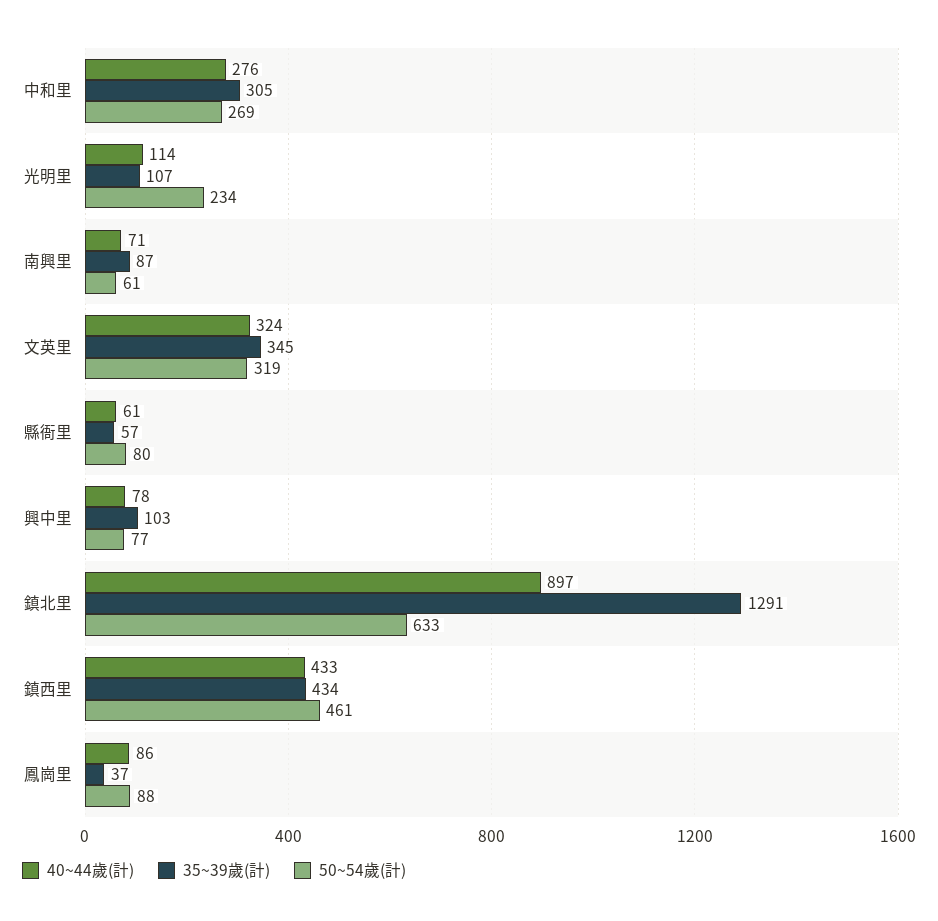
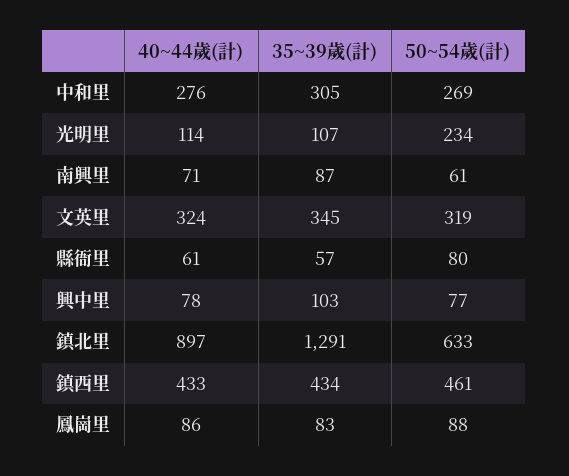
  {
    "40~44歲(計)": {
      "中和里": 276,
      "光明里": 114,
      "南興里": 71,
      "文英里": 324,
      "縣衙里": 61,
      "興中里": 78,
      "鎮北里": 897,
      "鎮西里": 433,
      "鳳崗里": 86
    },
    "35~39歲(計)": {
      "中和里": 305,
      "光明里": 107,
      "南興里": 87,
      "文英里": 345,
      "縣衙里": 57,
      "興中里": 103,
      "鎮北里": 1291,
      "鎮西里": 434,
-     "鳳崗里": 37
+     "鳳崗里": 83
    },
    "50~54歲(計)": {
      "中和里": 269,
      "光明里": 234,
      "南興里": 61,
      "文英里": 319,
      "縣衙里": 80,
      "興中里": 77,
      "鎮北里": 633,
      "鎮西里": 461,
      "鳳崗里": 88
    }
  }

